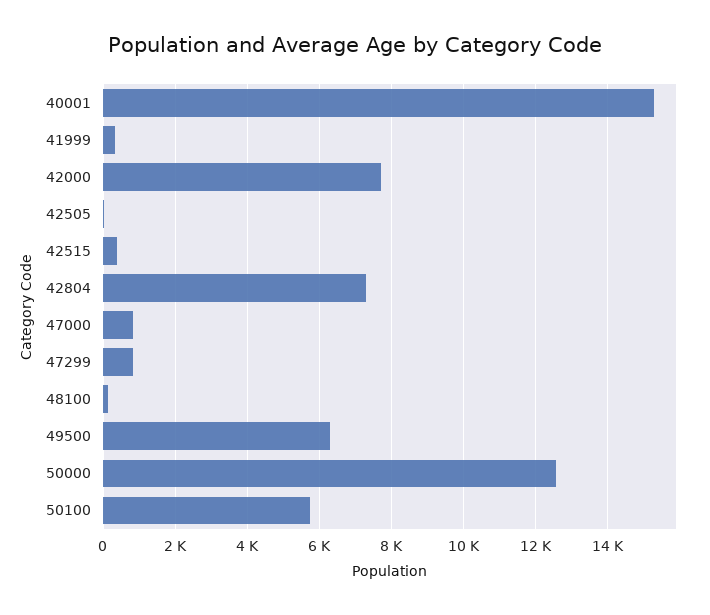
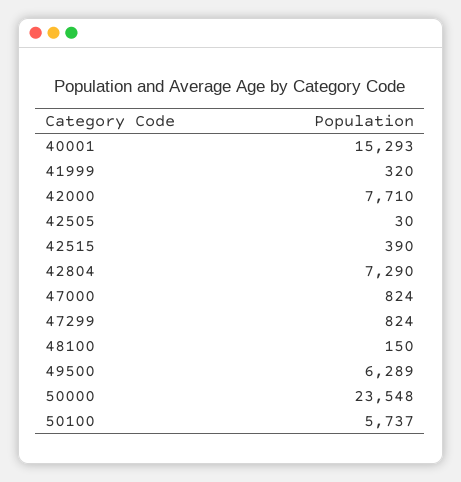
  {
    "40001": 15293,
    "41999": 320,
    "42000": 7710,
    "42505": 30,
    "42515": 390,
    "42804": 7290,
    "47000": 824,
    "47299": 824,
    "48100": 150,
    "49500": 6289,
-   "50000": 12600,
+   "50000": 23548,
    "50100": 5737
  }

